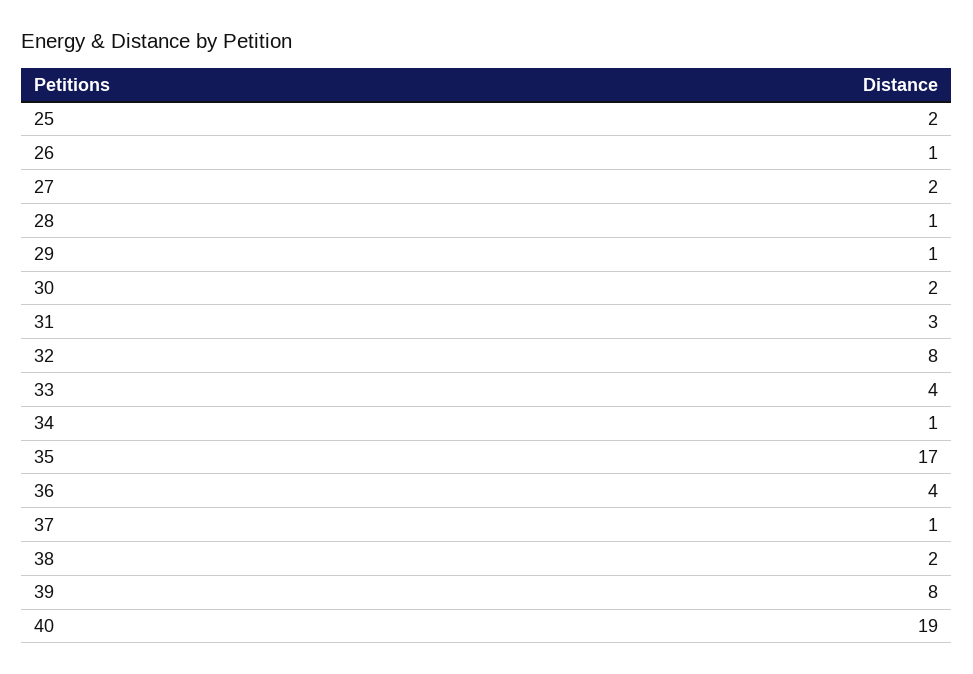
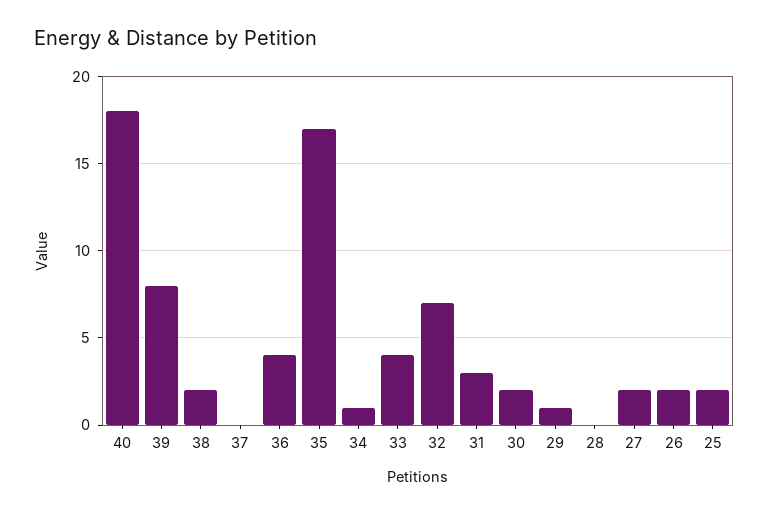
  {
    "25": 2,
-   "26": 1,
+   "26": 2,
    "27": 2,
-   "28": 1,
+   "28": 0,
    "29": 1,
    "30": 2,
    "31": 3,
-   "32": 8,
+   "32": 7,
    "33": 4,
    "34": 1,
    "35": 17,
    "36": 4,
-   "37": 1,
+   "37": 0,
    "38": 2,
    "39": 8,
-   "40": 19
+   "40": 18
  }

